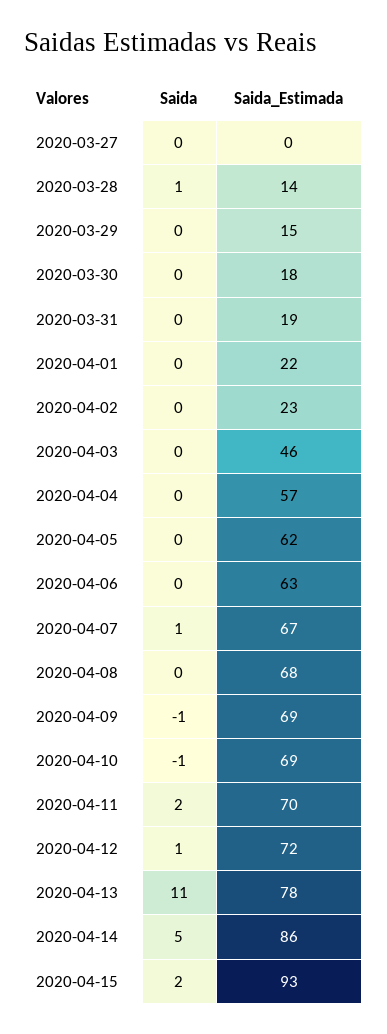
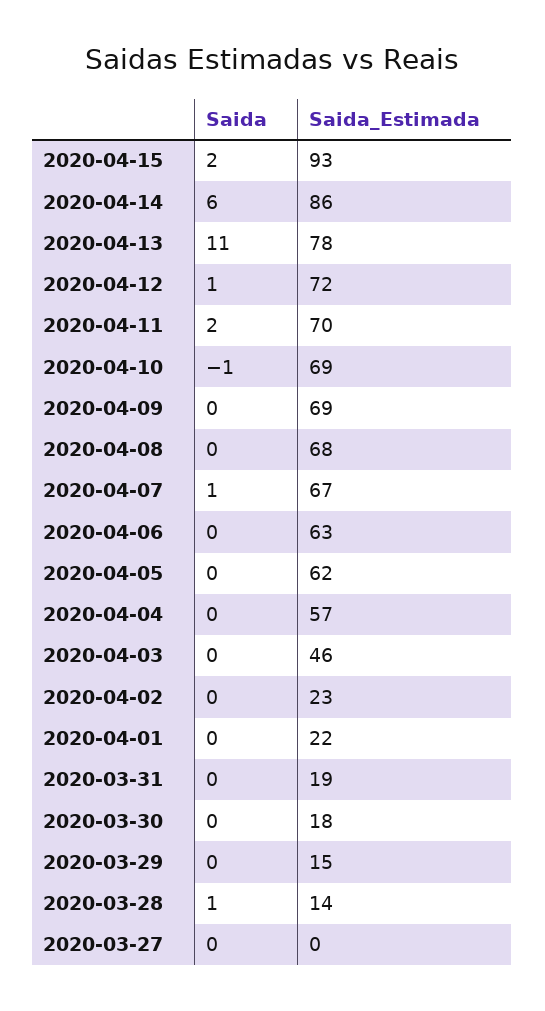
  {
    "Saida": {
      "2020-03-27": 0,
      "2020-03-28": 1,
      "2020-03-29": 0,
      "2020-03-30": 0,
      "2020-03-31": 0,
      "2020-04-01": 0,
      "2020-04-02": 0,
      "2020-04-03": 0,
      "2020-04-04": 0,
      "2020-04-05": 0,
      "2020-04-06": 0,
      "2020-04-07": 1,
      "2020-04-08": 0,
-     "2020-04-09": -1,
+     "2020-04-09": 0,
      "2020-04-10": -1,
      "2020-04-11": 2,
      "2020-04-12": 1,
      "2020-04-13": 11,
-     "2020-04-14": 5,
+     "2020-04-14": 6,
      "2020-04-15": 2
    },
    "Saida_Estimada": {
      "2020-03-27": 0,
      "2020-03-28": 14,
      "2020-03-29": 15,
      "2020-03-30": 18,
      "2020-03-31": 19,
      "2020-04-01": 22,
      "2020-04-02": 23,
      "2020-04-03": 46,
      "2020-04-04": 57,
      "2020-04-05": 62,
      "2020-04-06": 63,
      "2020-04-07": 67,
      "2020-04-08": 68,
      "2020-04-09": 69,
      "2020-04-10": 69,
      "2020-04-11": 70,
      "2020-04-12": 72,
      "2020-04-13": 78,
      "2020-04-14": 86,
      "2020-04-15": 93
    }
  }

